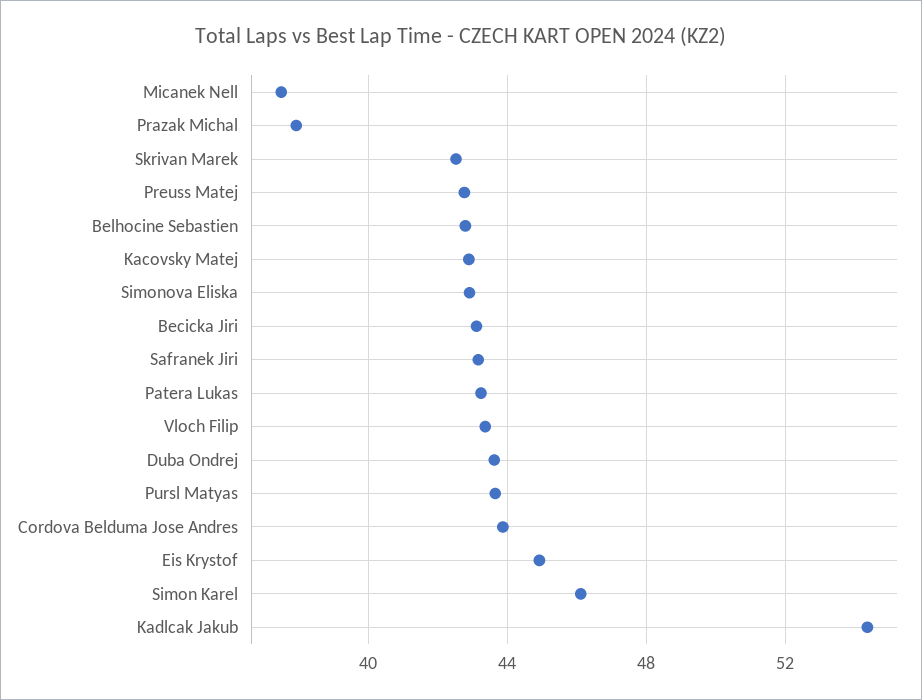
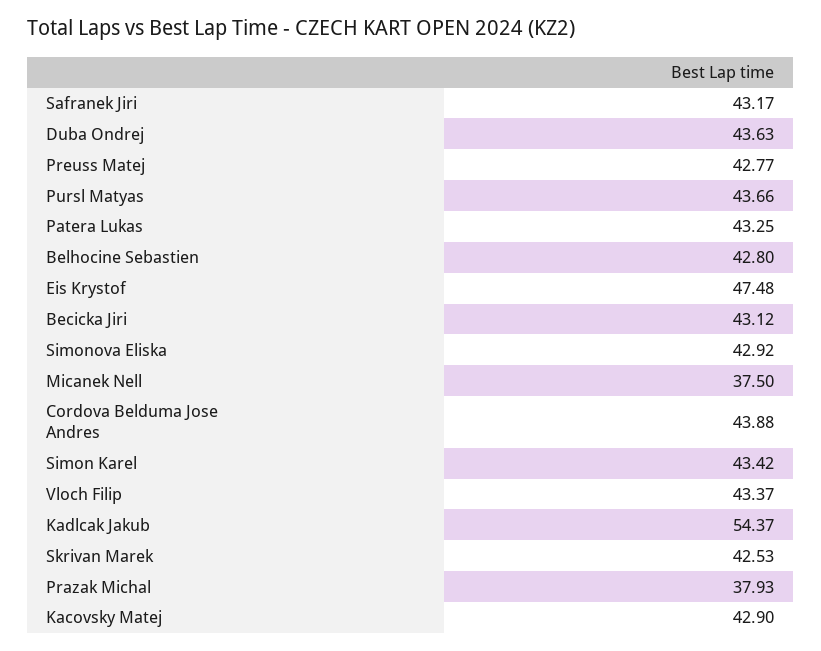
  {
    "Micanek Nell": 37.5,
    "Prazak Michal": 37.93,
    "Skrivan Marek": 42.53,
    "Preuss Matej": 42.77,
    "Belhocine Sebastien": 42.8,
    "Kacovsky Matej": 42.9,
    "Simonova Eliska": 42.92,
    "Becicka Jiri": 43.12,
    "Safranek Jiri": 43.17,
    "Patera Lukas": 43.25,
    "Vloch Filip": 43.37,
    "Duba Ondrej": 43.63,
    "Pursl Matyas": 43.66,
    "Cordova Belduma Jose Andres": 43.88,
-   "Eis Krystof": 45,
+   "Eis Krystof": 47.48,
-   "Simon Karel": 46,
+   "Simon Karel": 43.42,
    "Kadlcak Jakub": 54.37
  }

